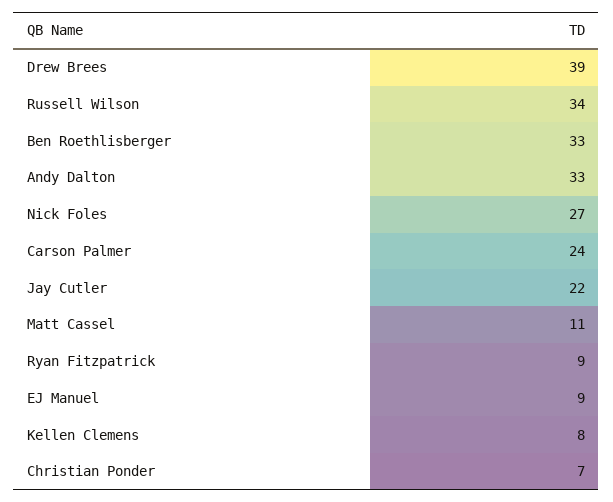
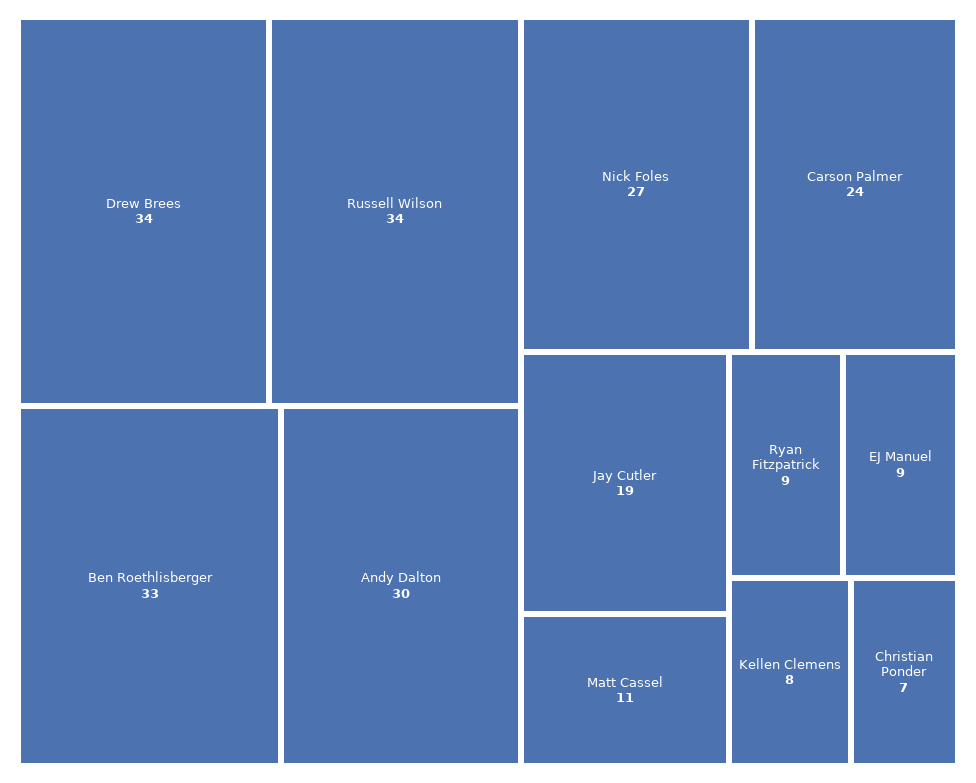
  {
-   "Drew Brees": 39,
+   "Drew Brees": 34,
    "Russell Wilson": 34,
    "Ben Roethlisberger": 33,
-   "Andy Dalton": 33,
+   "Andy Dalton": 30,
    "Nick Foles": 27,
    "Carson Palmer": 24,
-   "Jay Cutler": 22,
+   "Jay Cutler": 19,
    "Matt Cassel": 11,
    "Ryan Fitzpatrick": 9,
    "EJ Manuel": 9,
    "Kellen Clemens": 8,
    "Christian Ponder": 7
  }

